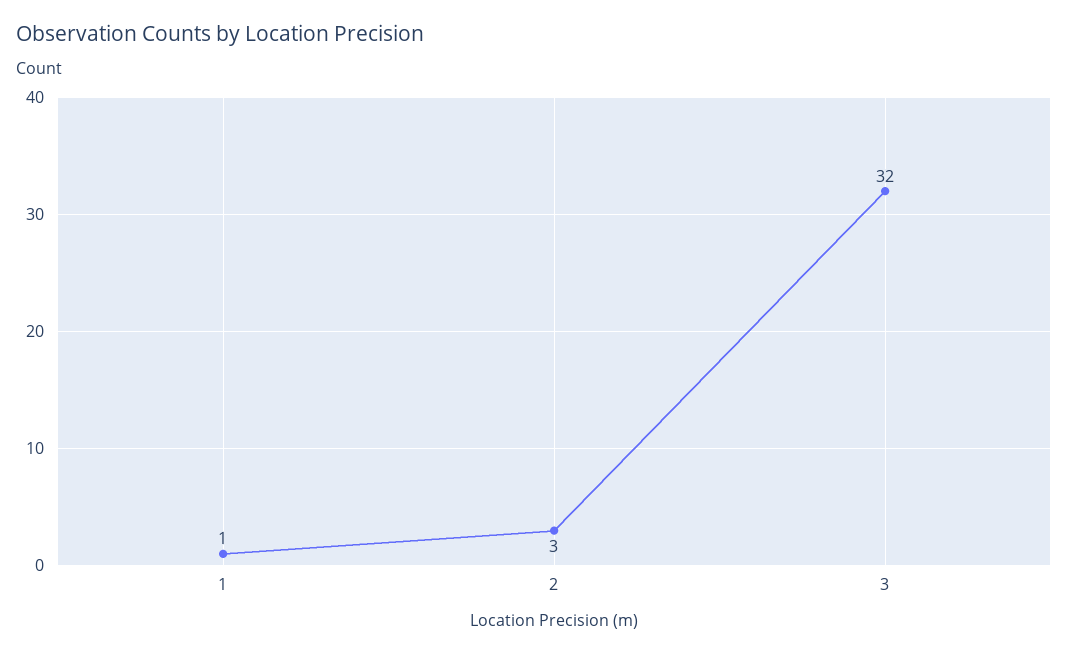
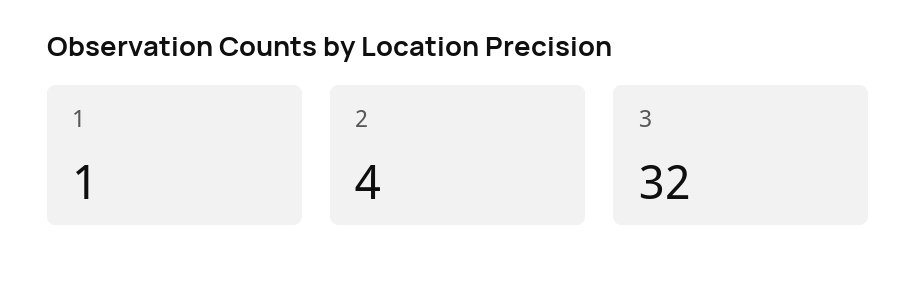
  {
    "1": 1,
-   "2": 3,
+   "2": 4,
    "3": 32
  }

